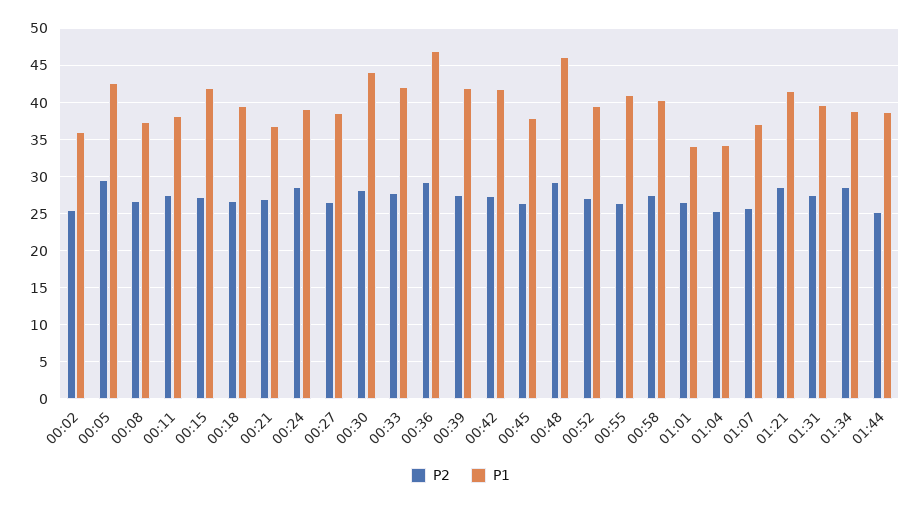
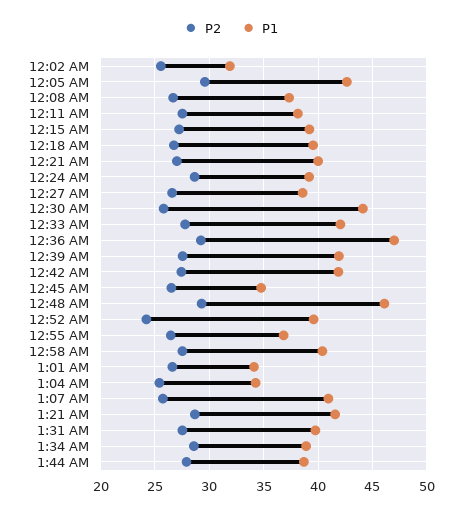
  {
    "P2": {
      "00:02": 26,
      "00:05": 30,
      "00:08": 27,
      "00:11": 28,
      "00:15": 27,
      "00:18": 27,
      "00:21": 27,
      "00:24": 29,
      "00:27": 27,
-     "00:30": 28,
+     "00:30": 26,
      "00:33": 28,
      "00:36": 29,
      "00:39": 28,
      "00:42": 27,
      "00:45": 27,
      "00:48": 29,
-     "00:52": 27,
+     "00:52": 24,
      "00:55": 26,
      "00:58": 28,
      "01:01": 27,
      "01:04": 25,
      "01:07": 26,
      "01:21": 29,
      "01:31": 28,
      "01:34": 29,
-     "01:44": 25
+     "01:44": 28
    },
    "P1": {
-     "00:02": 36,
+     "00:02": 32,
      "00:05": 43,
      "00:08": 37,
      "00:11": 38,
-     "00:15": 42,
+     "00:15": 39,
      "00:18": 40,
-     "00:21": 37,
+     "00:21": 40,
      "00:24": 39,
      "00:27": 39,
      "00:30": 44,
      "00:33": 42,
      "00:36": 47,
      "00:39": 42,
      "00:42": 42,
-     "00:45": 38,
+     "00:45": 35,
      "00:48": 46,
      "00:52": 40,
-     "00:55": 41,
+     "00:55": 37,
      "00:58": 40,
      "01:01": 34,
      "01:04": 34,
-     "01:07": 37,
+     "01:07": 41,
      "01:21": 42,
      "01:31": 40,
      "01:34": 39,
      "01:44": 39
    }
  }

